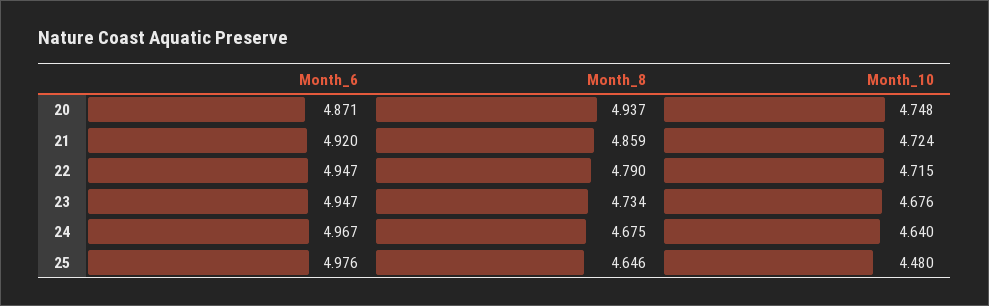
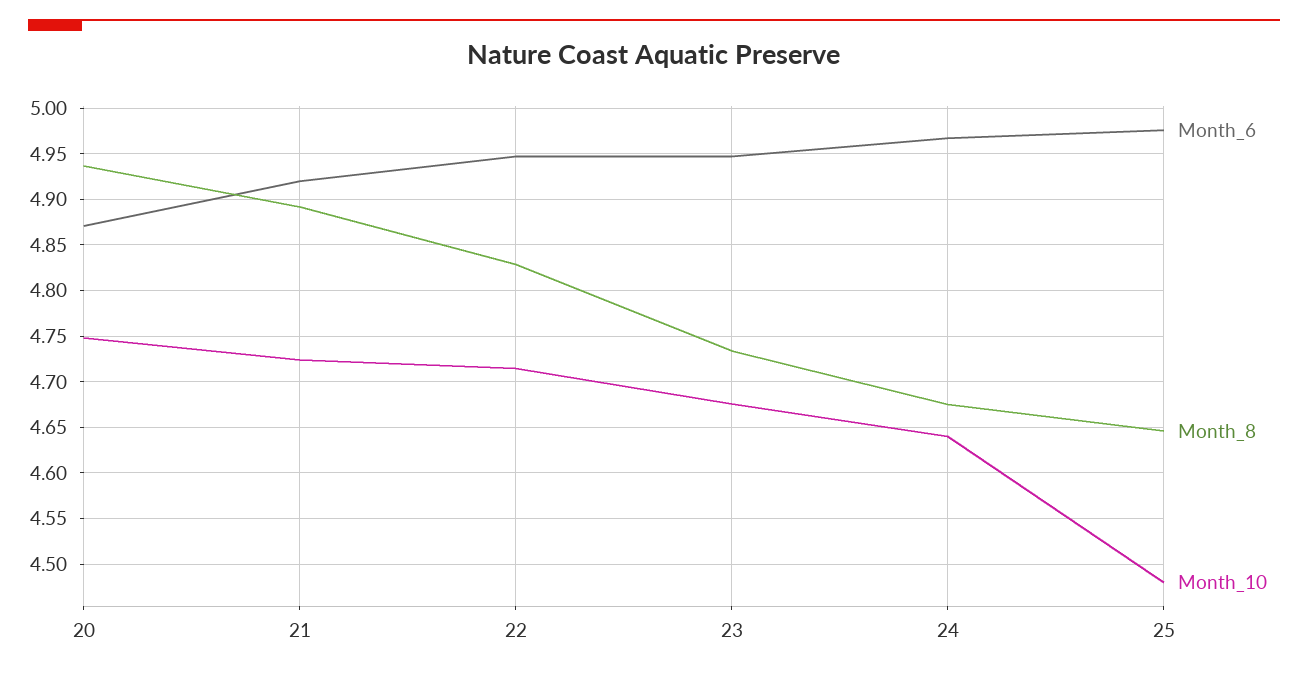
  {
    "Month_6": {
      "20": 4.871,
      "21": 4.92,
      "22": 4.947,
      "23": 4.947,
      "24": 4.967,
      "25": 4.976
    },
    "Month_8": {
      "20": 4.937,
-     "21": 4.859,
+     "21": 4.89,
-     "22": 4.79,
+     "22": 4.83,
      "23": 4.734,
      "24": 4.675,
      "25": 4.646
    },
    "Month_10": {
      "20": 4.748,
      "21": 4.724,
      "22": 4.715,
      "23": 4.676,
      "24": 4.64,
      "25": 4.48
    }
  }

